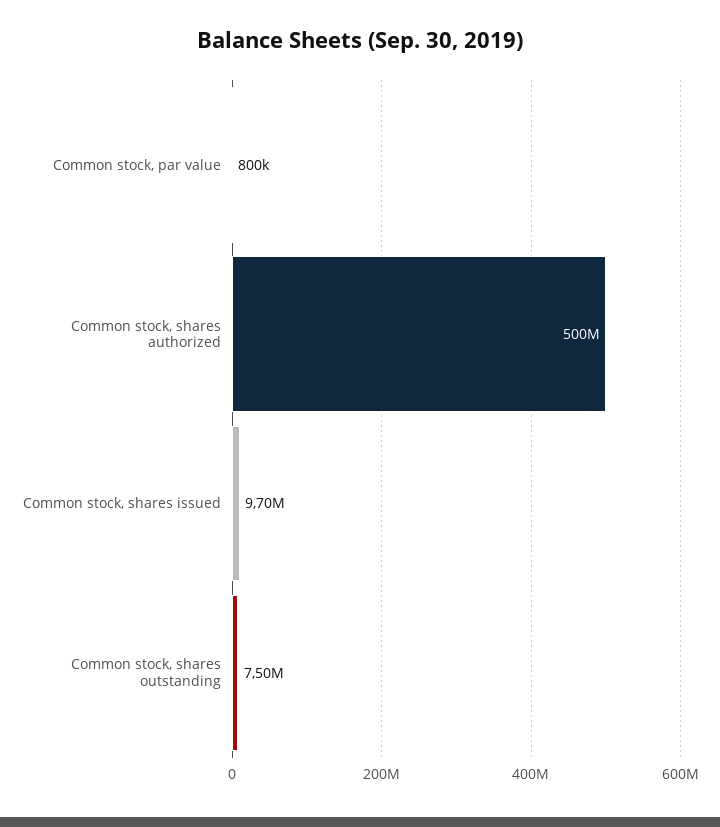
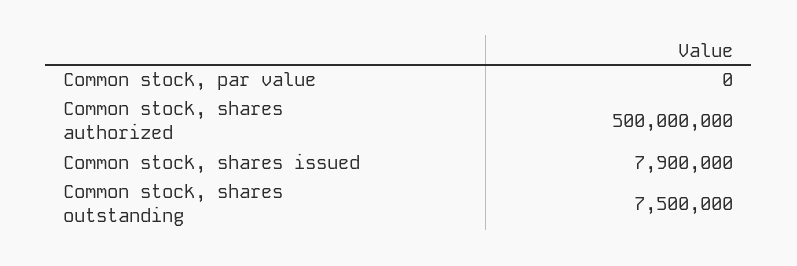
  {
-   "Common stock, par value": 800000,
+   "Common stock, par value": 0,
    "Common stock, shares authorized": 500000000,
-   "Common stock, shares issued": 9700000,
+   "Common stock, shares issued": 7900000,
    "Common stock, shares outstanding": 7500000
  }

